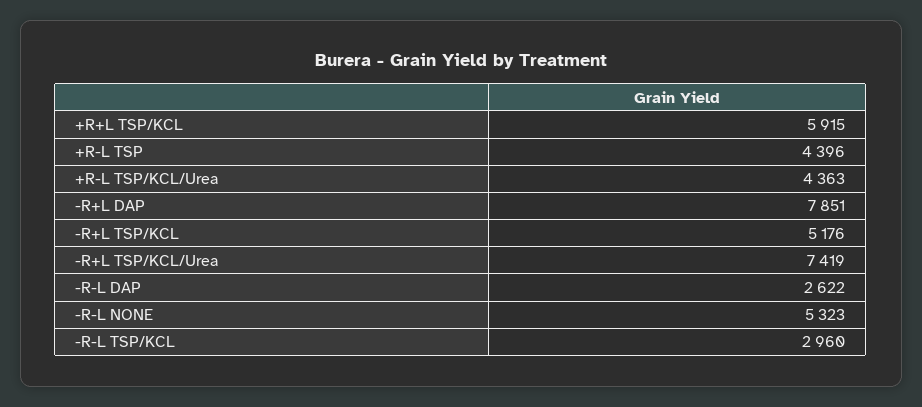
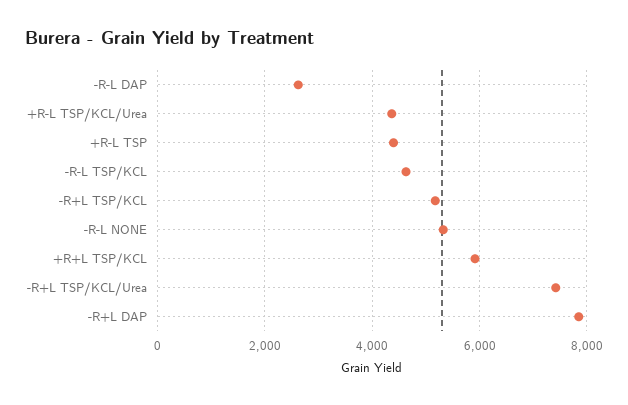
  {
    "+R+L TSP/KCL": 5915,
    "+R-L TSP": 4396,
    "+R-L TSP/KCL/Urea": 4363,
    "-R+L DAP": 7851,
    "-R+L TSP/KCL": 5176,
    "-R+L TSP/KCL/Urea": 7419,
    "-R-L DAP": 2622,
    "-R-L NONE": 5323,
-   "-R-L TSP/KCL": 2960
+   "-R-L TSP/KCL": 4600
  }

